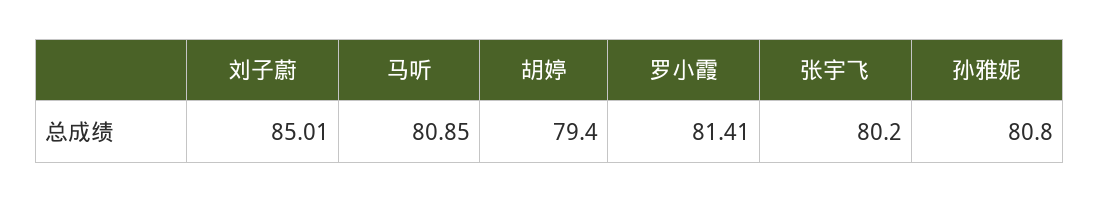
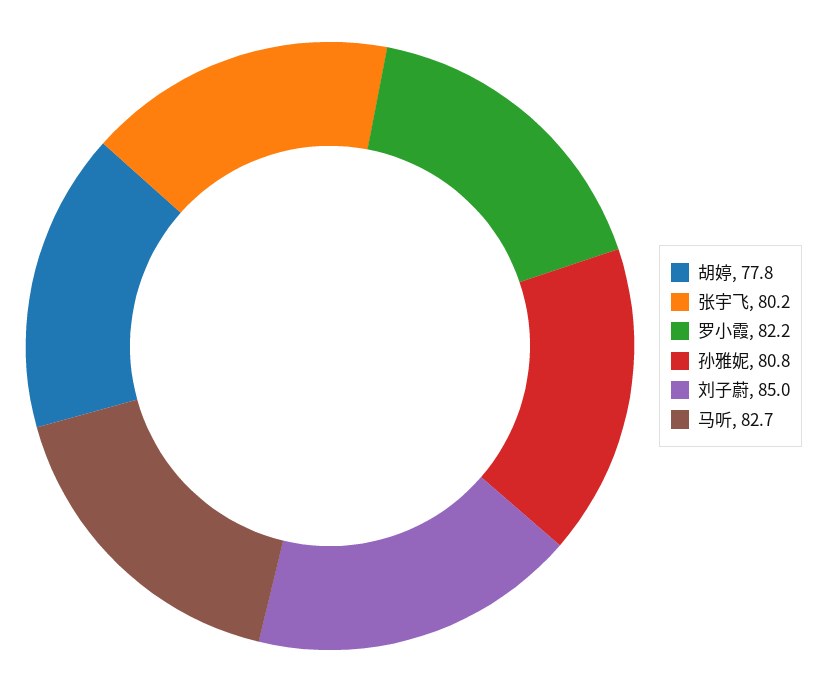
  {
    "刘子蔚": 85.01,
-   "马听": 80.85,
+   "马听": 82.7,
-   "胡婷": 79.4,
+   "胡婷": 77.8,
-   "罗小霞": 81.41,
+   "罗小霞": 82.2,
    "张宇飞": 80.2,
    "孙雅妮": 80.8
  }

